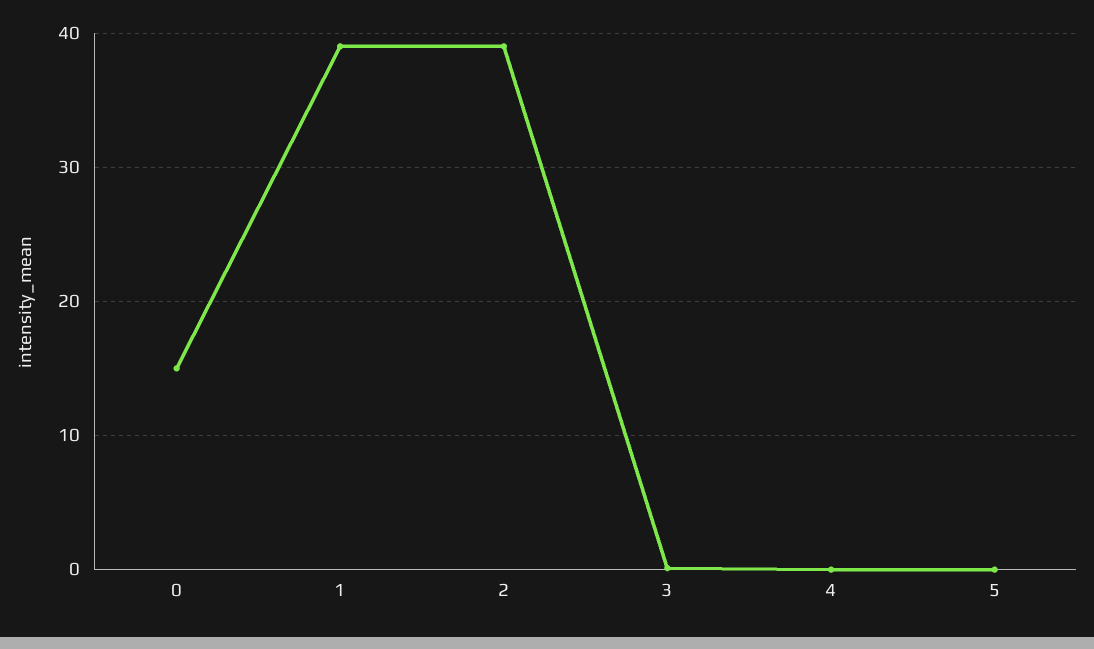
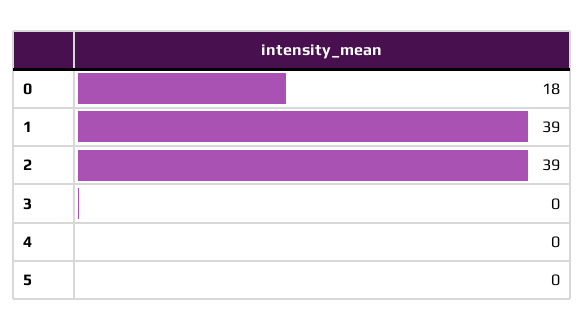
  {
-   "0": 15,
+   "0": 18,
    "1": 39,
    "2": 39,
    "3": 0,
    "4": 0,
    "5": 0
  }

